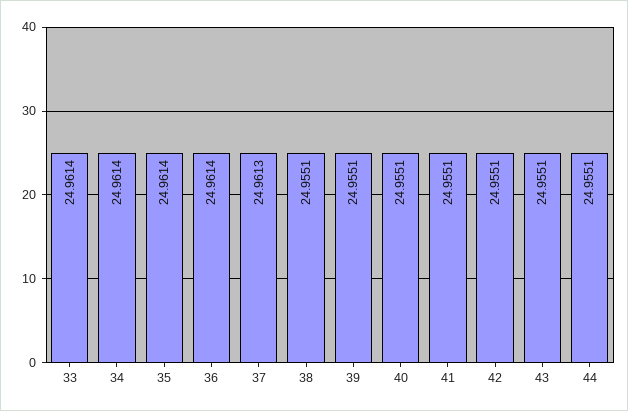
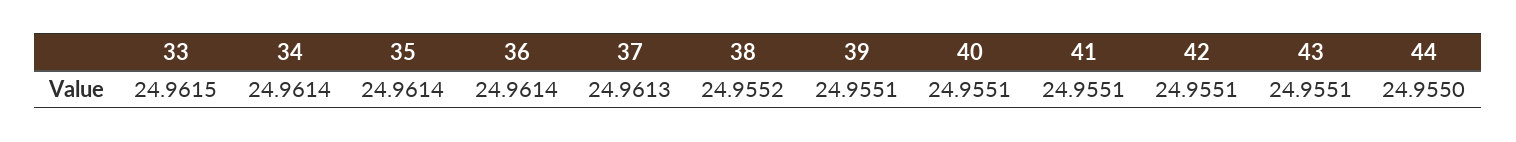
  {
-   "33": 24.9614,
+   "33": 24.9615,
    "34": 24.9614,
    "35": 24.9614,
    "36": 24.9614,
    "37": 24.9613,
-   "38": 24.9551,
+   "38": 24.9552,
    "39": 24.9551,
    "40": 24.9551,
    "41": 24.9551,
    "42": 24.9551,
    "43": 24.9551,
-   "44": 24.9551
+   "44": 24.955
  }

